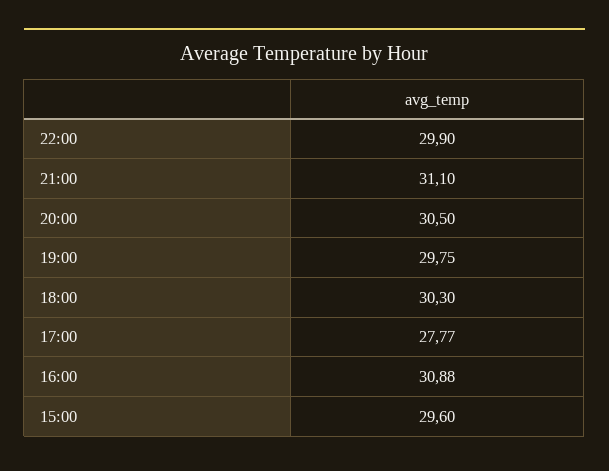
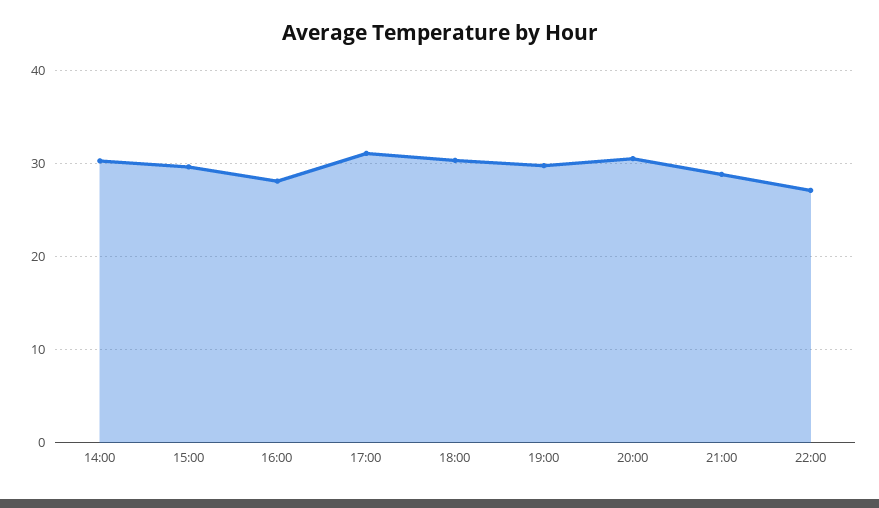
  {
-   "22:00": 29.9,
+   "22:00": 27,
-   "21:00": 31.1,
+   "21:00": 29,
    "20:00": 30.5,
    "19:00": 29.75,
    "18:00": 30.3,
-   "17:00": 27.77,
+   "17:00": 31,
-   "16:00": 30.88,
+   "16:00": 28,
-   "15:00": 29.6
+   "15:00": 29.6,
+   "14:00": 30
  }

